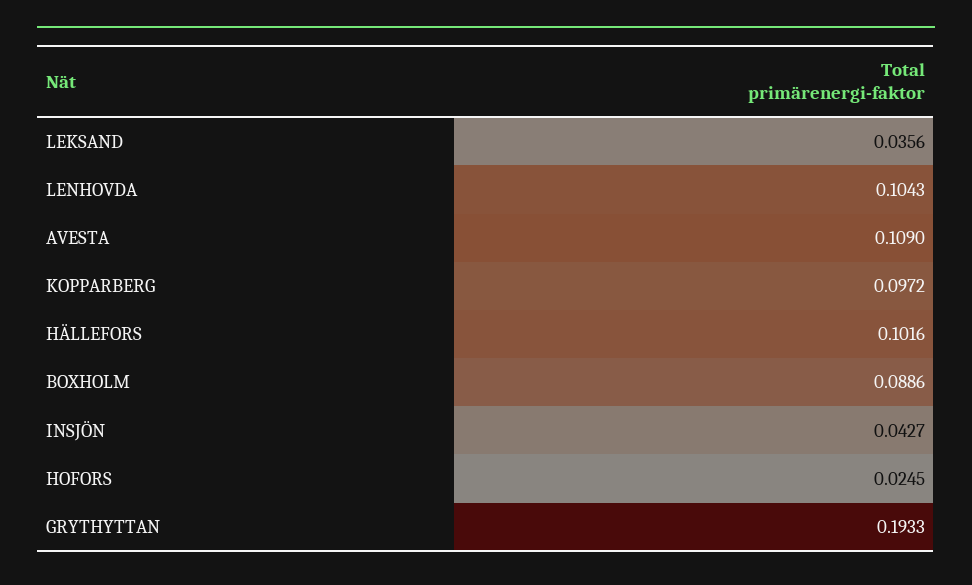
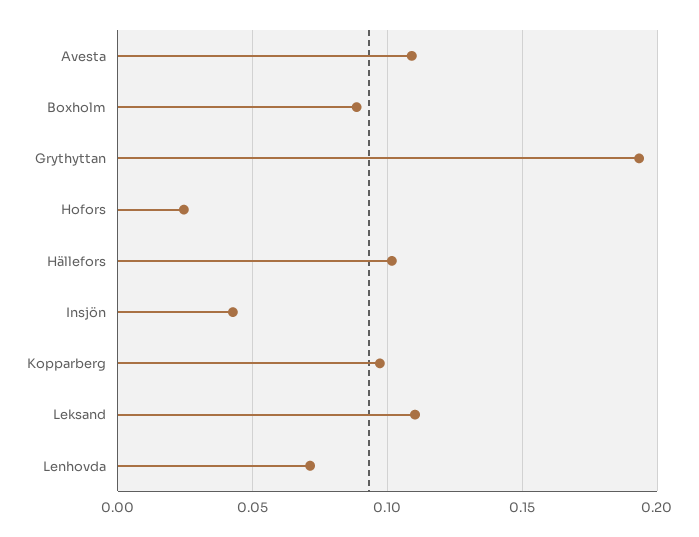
  {
-   "LEKSAND": 0.0356,
+   "LEKSAND": 0.11,
-   "LENHOVDA": 0.1043,
+   "LENHOVDA": 0.07,
    "AVESTA": 0.109,
    "KOPPARBERG": 0.0972,
    "HÄLLEFORS": 0.1016,
    "BOXHOLM": 0.0886,
    "INSJÖN": 0.0427,
    "HOFORS": 0.0245,
    "GRYTHYTTAN": 0.1933
  }

